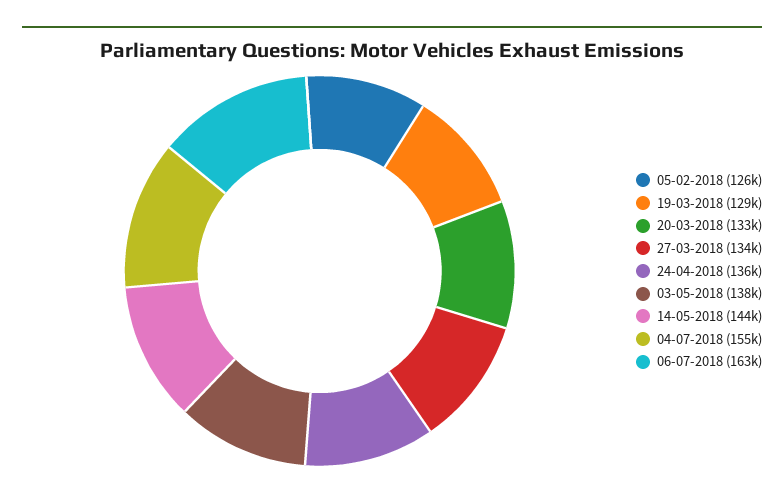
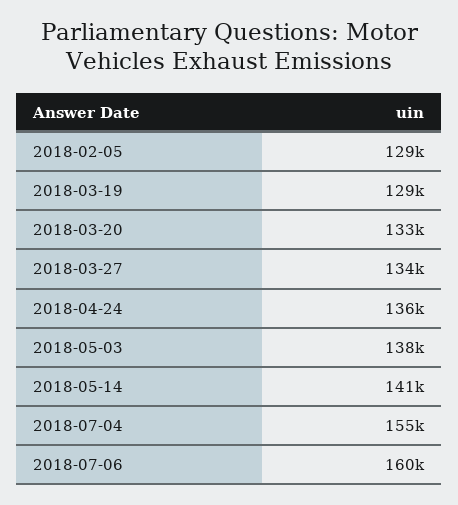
  {
-   "05-02-2018": 126000,
+   "05-02-2018": 129000,
    "19-03-2018": 129000,
    "20-03-2018": 133000,
    "27-03-2018": 134000,
    "24-04-2018": 136000,
    "03-05-2018": 138000,
-   "14-05-2018": 144000,
+   "14-05-2018": 141000,
    "04-07-2018": 155000,
-   "06-07-2018": 163000
+   "06-07-2018": 160000
  }

